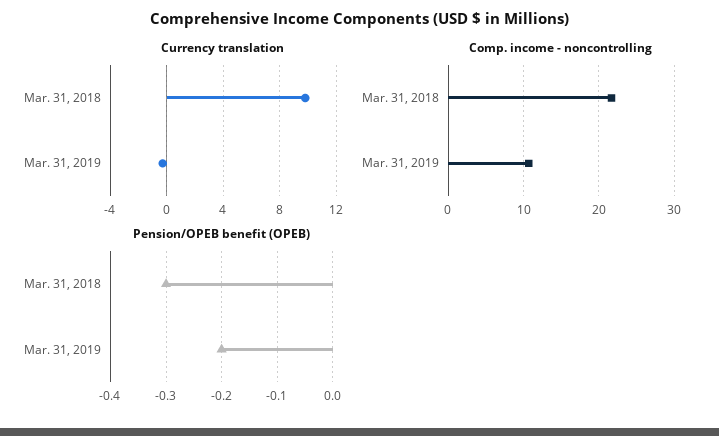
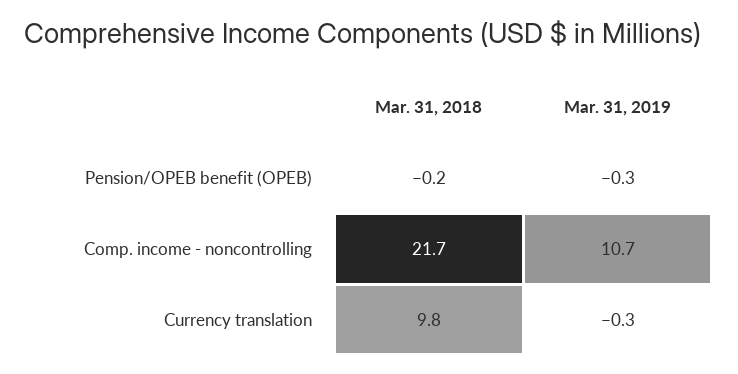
  {
    "Currency translation": {
      "Mar. 31, 2018": 9.8,
      "Mar. 31, 2019": -0.3
    },
    "Comp. income - noncontrolling": {
      "Mar. 31, 2018": 21.7,
      "Mar. 31, 2019": 10.7
    },
    "Pension/OPEB benefit (OPEB)": {
-     "Mar. 31, 2018": -0.3,
+     "Mar. 31, 2018": -0.2,
-     "Mar. 31, 2019": -0.2
+     "Mar. 31, 2019": -0.3
    }
  }

